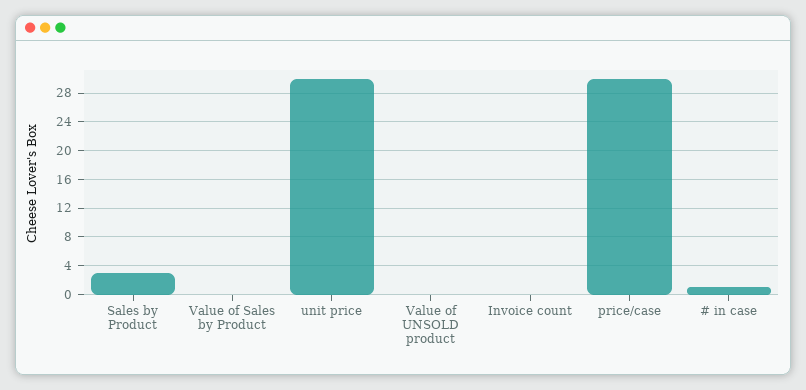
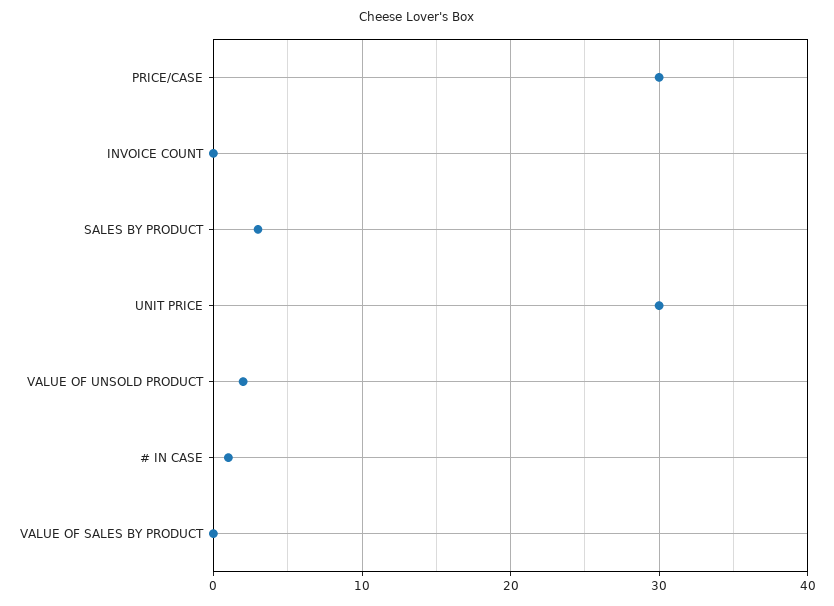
  {
    "Sales by Product": 3,
    "Value of Sales by Product": 0,
    "unit price": 30,
-   "Value of UNSOLD product": 0,
+   "Value of UNSOLD product": 2,
    "Invoice count": 0,
    "price/case": 30,
    "# in case": 1
  }

